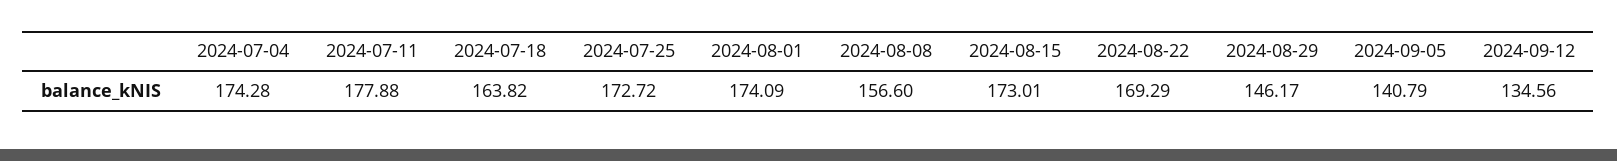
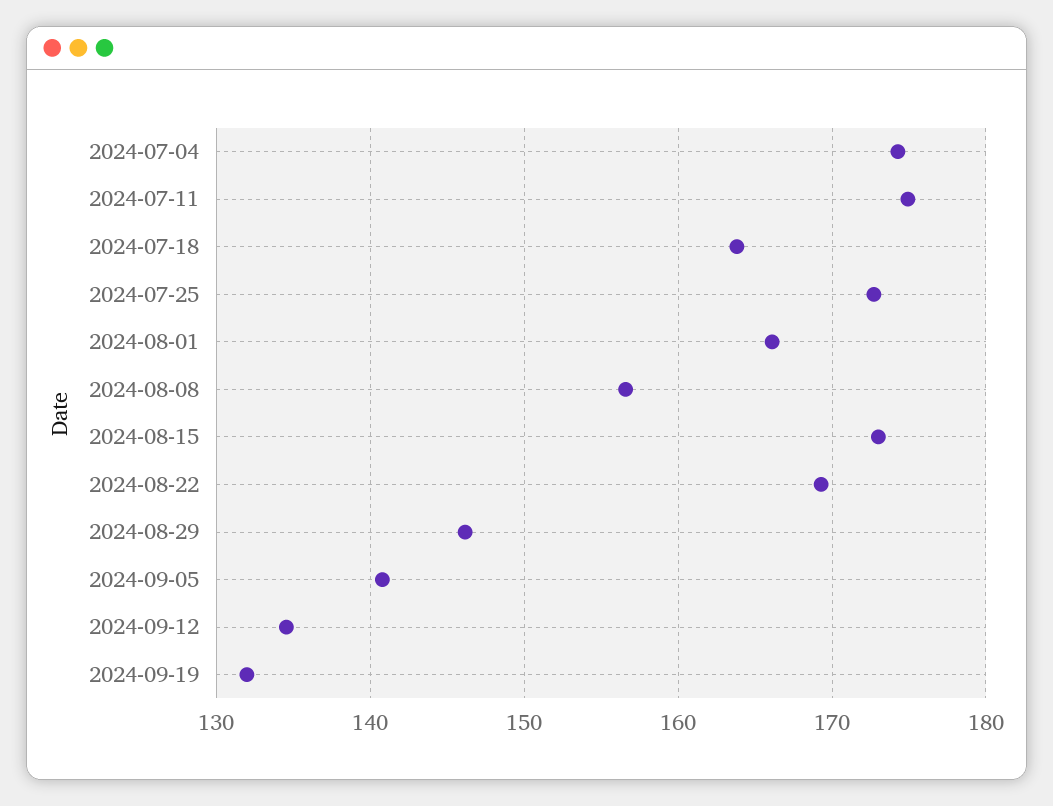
  {
    "2024-07-04": 174.28,
-   "2024-07-11": 177.88,
+   "2024-07-11": 175,
    "2024-07-18": 163.82,
    "2024-07-25": 172.72,
-   "2024-08-01": 174.09,
+   "2024-08-01": 166,
    "2024-08-08": 156.6,
    "2024-08-15": 173.01,
    "2024-08-22": 169.29,
    "2024-08-29": 146.17,
    "2024-09-05": 140.79,
-   "2024-09-12": 134.56
+   "2024-09-12": 134.56,
+   "2024-09-19": 132
  }

